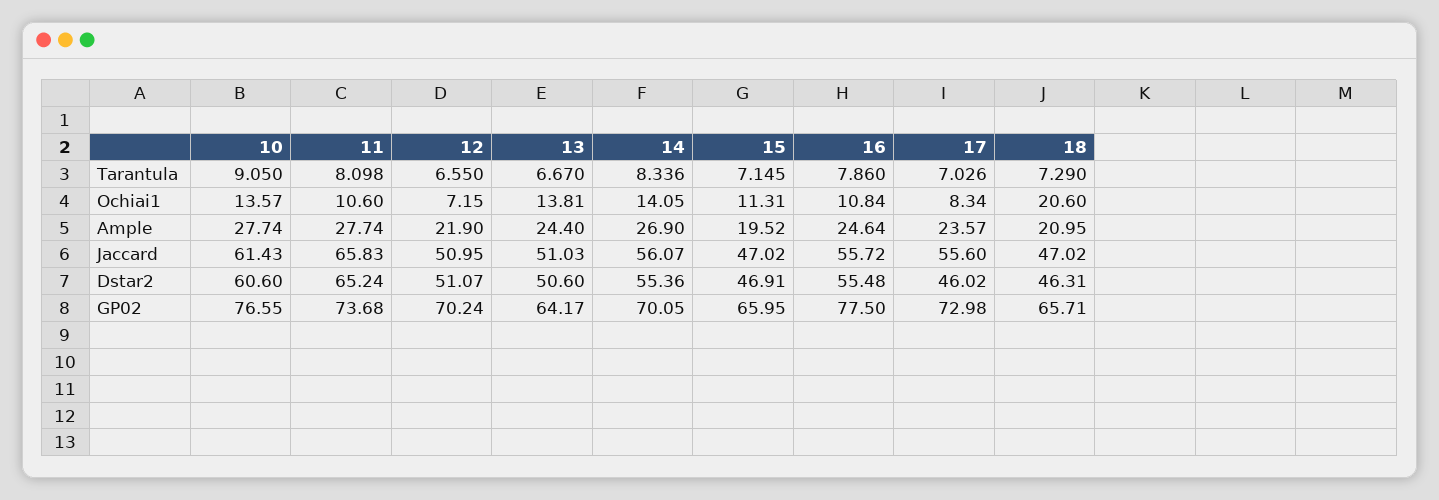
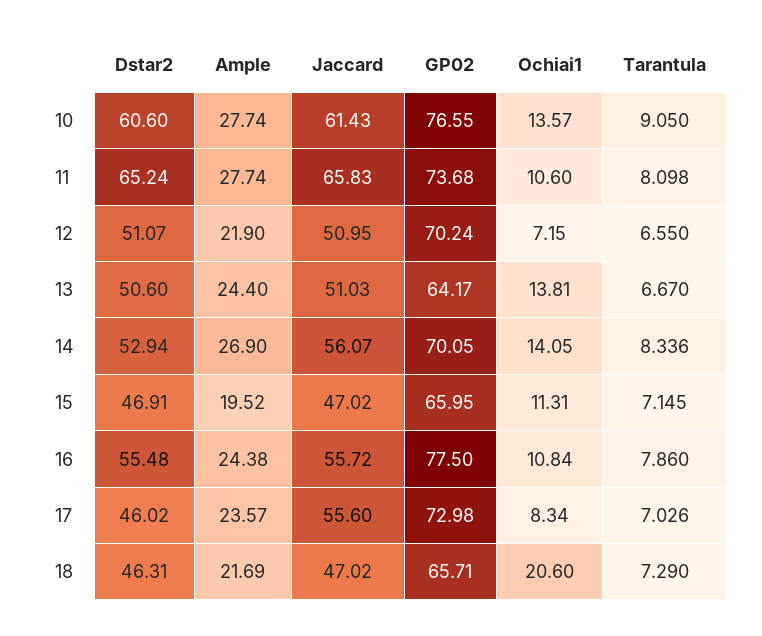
  {
    "10": {
      "Tarantula": 9.05,
      "Ochiai1": 13.57,
      "Ample": 27.74,
      "Jaccard": 61.43,
      "Dstar2": 60.6,
      "GP02": 76.55
    },
    "11": {
      "Tarantula": 8.098,
      "Ochiai1": 10.6,
      "Ample": 27.74,
      "Jaccard": 65.83,
      "Dstar2": 65.24,
      "GP02": 73.68
    },
    "12": {
      "Tarantula": 6.55,
      "Ochiai1": 7.15,
      "Ample": 21.9,
      "Jaccard": 50.95,
      "Dstar2": 51.07,
      "GP02": 70.24
    },
    "13": {
      "Tarantula": 6.67,
      "Ochiai1": 13.81,
      "Ample": 24.4,
      "Jaccard": 51.03,
      "Dstar2": 50.6,
      "GP02": 64.17
    },
    "14": {
      "Tarantula": 8.336,
      "Ochiai1": 14.05,
      "Ample": 26.9,
      "Jaccard": 56.07,
-     "Dstar2": 55.36,
+     "Dstar2": 52.94,
      "GP02": 70.05
    },
    "15": {
      "Tarantula": 7.145,
      "Ochiai1": 11.31,
      "Ample": 19.52,
      "Jaccard": 47.02,
      "Dstar2": 46.91,
      "GP02": 65.95
    },
    "16": {
      "Tarantula": 7.86,
      "Ochiai1": 10.84,
-     "Ample": 24.64,
+     "Ample": 24.38,
      "Jaccard": 55.72,
      "Dstar2": 55.48,
      "GP02": 77.5
    },
    "17": {
      "Tarantula": 7.026,
      "Ochiai1": 8.34,
      "Ample": 23.57,
      "Jaccard": 55.6,
      "Dstar2": 46.02,
      "GP02": 72.98
    },
    "18": {
      "Tarantula": 7.29,
      "Ochiai1": 20.6,
-     "Ample": 20.95,
+     "Ample": 21.69,
      "Jaccard": 47.02,
      "Dstar2": 46.31,
      "GP02": 65.71
    }
  }

